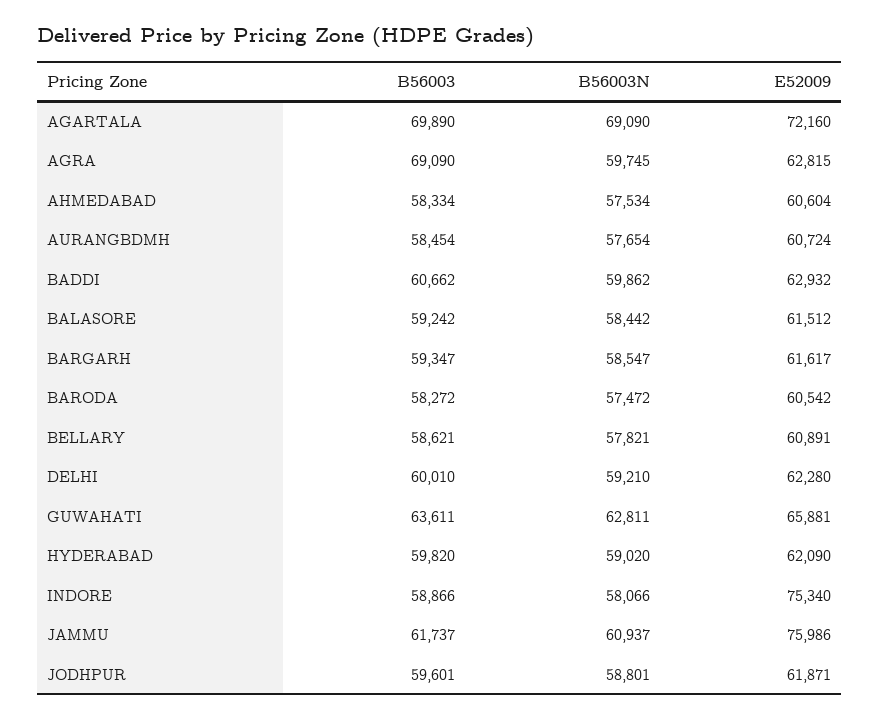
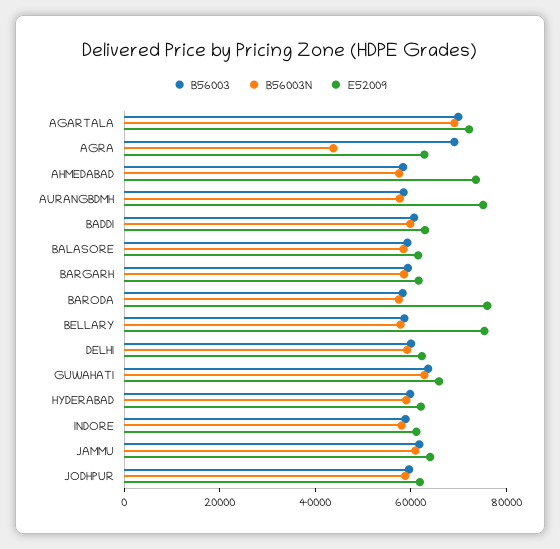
  {
    "B56003": {
      "AGARTALA": 69890,
      "AGRA": 69090,
      "AHMEDABAD": 58334,
      "AURANGBDMH": 58454,
      "BADDI": 60662,
      "BALASORE": 59242,
      "BARGARH": 59347,
      "BARODA": 58272,
      "BELLARY": 58621,
      "DELHI": 60010,
      "GUWAHATI": 63611,
      "HYDERABAD": 59820,
      "INDORE": 58866,
      "JAMMU": 61737,
      "JODHPUR": 59601
    },
    "B56003N": {
      "AGARTALA": 69090,
-     "AGRA": 59745,
+     "AGRA": 45000,
      "AHMEDABAD": 57534,
      "AURANGBDMH": 57654,
      "BADDI": 59862,
      "BALASORE": 58442,
      "BARGARH": 58547,
      "BARODA": 57472,
      "BELLARY": 57821,
      "DELHI": 59210,
      "GUWAHATI": 62811,
      "HYDERABAD": 59020,
      "INDORE": 58066,
      "JAMMU": 60937,
      "JODHPUR": 58801
    },
    "E52009": {
      "AGARTALA": 72160,
      "AGRA": 62815,
-     "AHMEDABAD": 60604,
+     "AHMEDABAD": 75000,
-     "AURANGBDMH": 60724,
+     "AURANGBDMH": 75000,
      "BADDI": 62932,
      "BALASORE": 61512,
      "BARGARH": 61617,
-     "BARODA": 60542,
+     "BARODA": 75000,
-     "BELLARY": 60891,
+     "BELLARY": 75000,
      "DELHI": 62280,
      "GUWAHATI": 65881,
      "HYDERABAD": 62090,
-     "INDORE": 75340,
+     "INDORE": 60000,
-     "JAMMU": 75986,
+     "JAMMU": 65000,
      "JODHPUR": 61871
    }
  }

